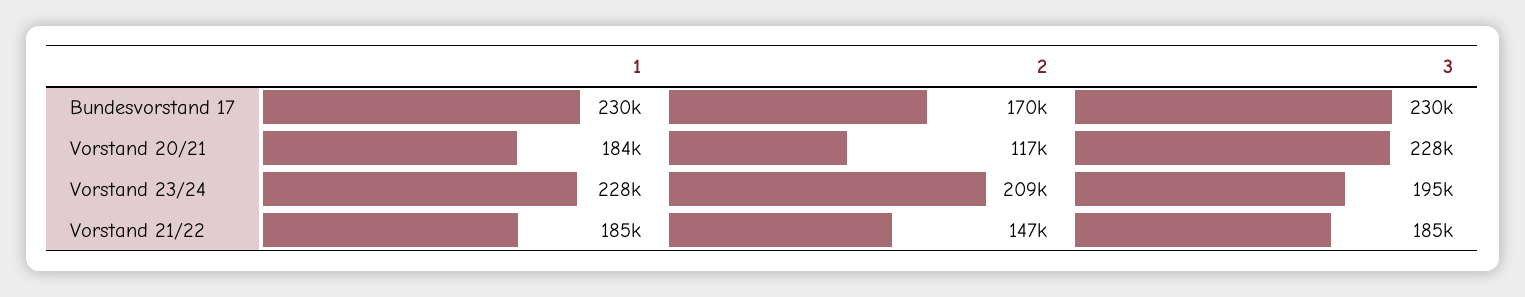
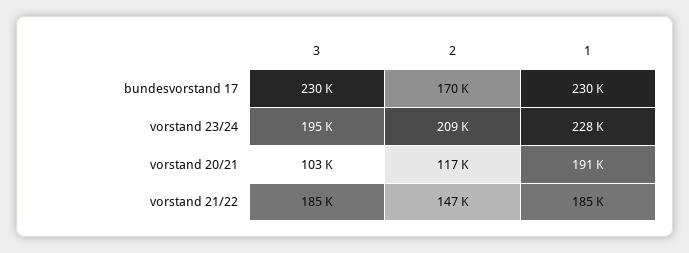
  {
    "1": {
      "Bundesvorstand 17": 230000,
-     "Vorstand 20/21": 184000,
+     "Vorstand 20/21": 191000,
      "Vorstand 23/24": 228000,
      "Vorstand 21/22": 185000
    },
    "2": {
      "Bundesvorstand 17": 170000,
      "Vorstand 20/21": 117000,
      "Vorstand 23/24": 209000,
      "Vorstand 21/22": 147000
    },
    "3": {
      "Bundesvorstand 17": 230000,
-     "Vorstand 20/21": 228000,
+     "Vorstand 20/21": 103000,
      "Vorstand 23/24": 195000,
      "Vorstand 21/22": 185000
    }
  }

